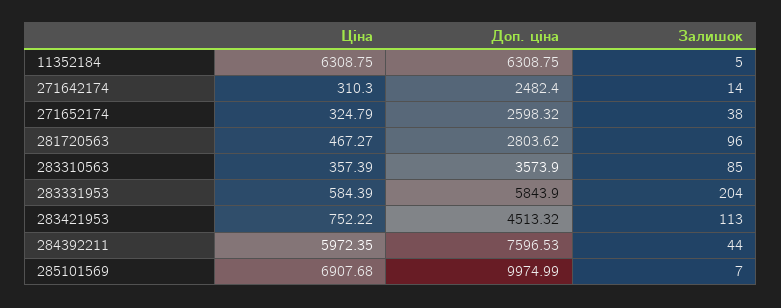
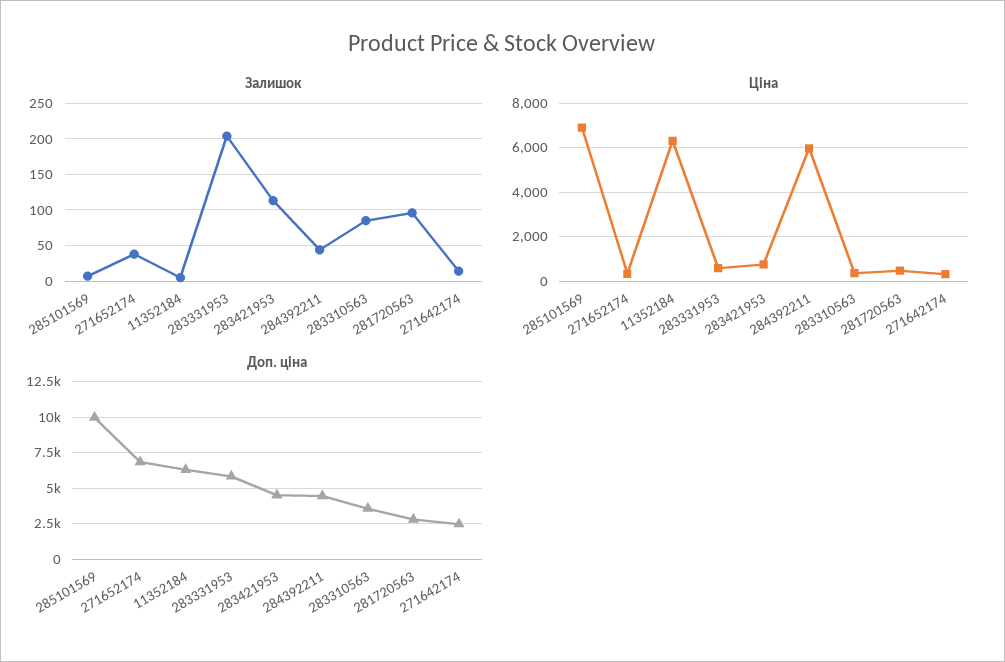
  {
    "Ціна": {
      "11352184": 6308.75,
      "271642174": 310.3,
      "271652174": 324.79,
      "281720563": 467.27,
      "283310563": 357.39,
      "283331953": 584.39,
      "283421953": 752.22,
      "284392211": 5972.35,
      "285101569": 6907.68
    },
    "Доп. ціна": {
      "11352184": 6308.75,
      "271642174": 2482.4,
-     "271652174": 2598.32,
+     "271652174": 7000,
      "281720563": 2803.62,
      "283310563": 3573.9,
      "283331953": 5843.9,
      "283421953": 4513.32,
-     "284392211": 7596.53,
+     "284392211": 4500,
      "285101569": 9974.99
    },
    "Залишок": {
      "11352184": 5,
      "271642174": 14,
      "271652174": 38,
      "281720563": 96,
      "283310563": 85,
      "283331953": 204,
      "283421953": 113,
      "284392211": 44,
      "285101569": 7
    }
  }

